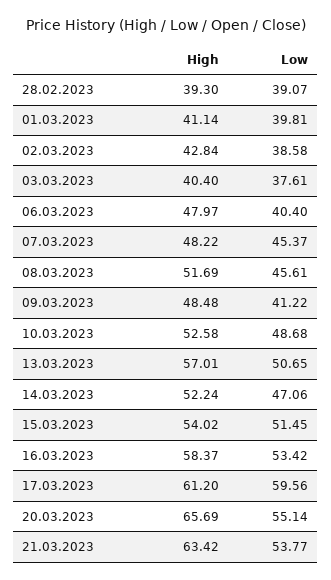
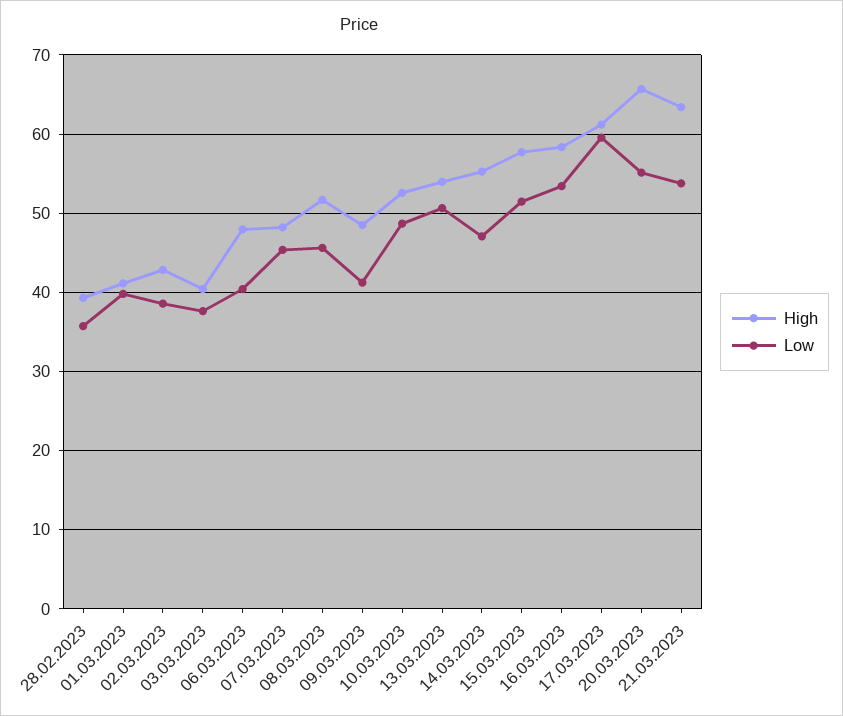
  {
    "High": {
      "28.02.2023": 39.3,
      "01.03.2023": 41.14,
      "02.03.2023": 42.84,
      "03.03.2023": 40.4,
      "06.03.2023": 47.97,
      "07.03.2023": 48.22,
      "08.03.2023": 51.69,
      "09.03.2023": 48.48,
      "10.03.2023": 52.58,
-     "13.03.2023": 57.01,
+     "13.03.2023": 54,
-     "14.03.2023": 52.24,
+     "14.03.2023": 55,
-     "15.03.2023": 54.02,
+     "15.03.2023": 58,
      "16.03.2023": 58.37,
      "17.03.2023": 61.2,
      "20.03.2023": 65.69,
      "21.03.2023": 63.42
    },
    "Low": {
-     "28.02.2023": 39.07,
+     "28.02.2023": 36,
      "01.03.2023": 39.81,
      "02.03.2023": 38.58,
      "03.03.2023": 37.61,
      "06.03.2023": 40.4,
      "07.03.2023": 45.37,
      "08.03.2023": 45.61,
      "09.03.2023": 41.22,
      "10.03.2023": 48.68,
      "13.03.2023": 50.65,
      "14.03.2023": 47.06,
      "15.03.2023": 51.45,
      "16.03.2023": 53.42,
      "17.03.2023": 59.56,
      "20.03.2023": 55.14,
      "21.03.2023": 53.77
    }
  }

